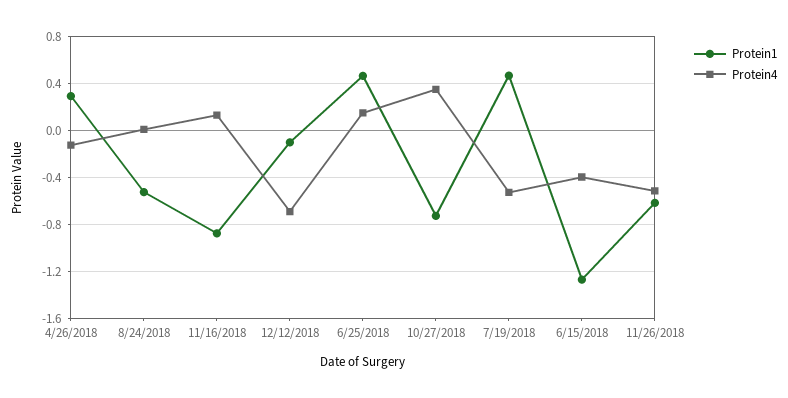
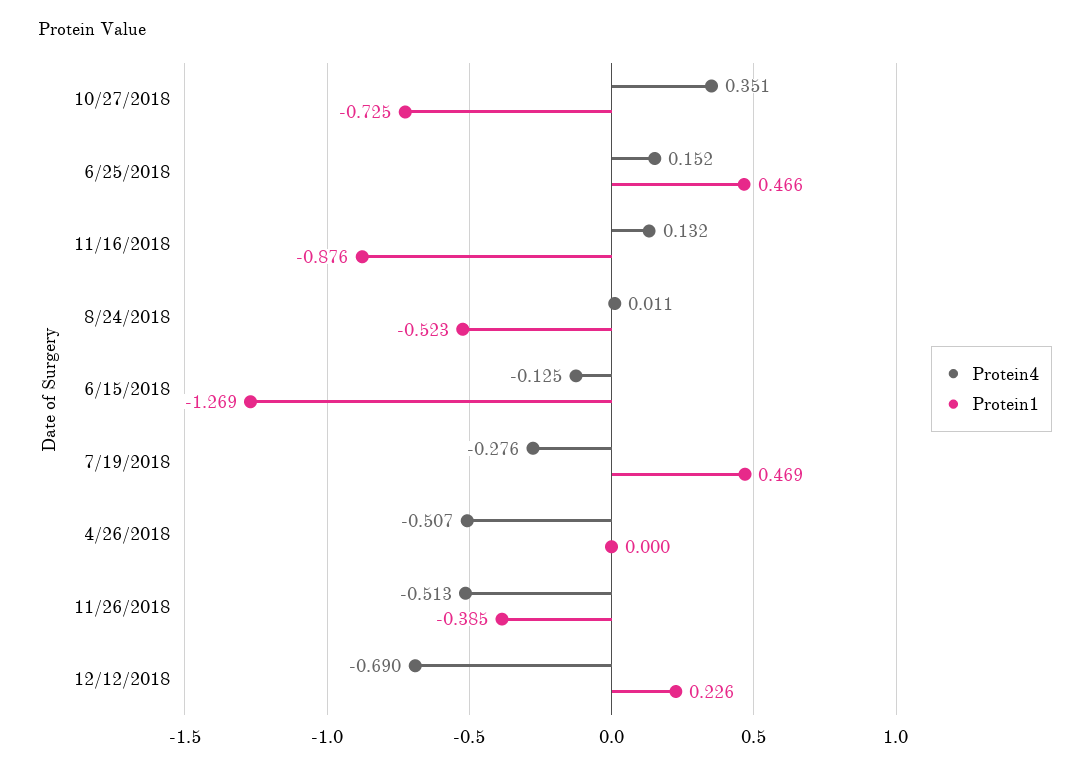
  {
    "Protein1": {
-     "4/26/2018": 0.3,
+     "4/26/2018": 0,
      "8/24/2018": -0.523,
      "11/16/2018": -0.876,
-     "12/12/2018": -0.1,
+     "12/12/2018": 0.226,
      "6/25/2018": 0.466,
      "10/27/2018": -0.725,
      "7/19/2018": 0.469,
      "6/15/2018": -1.269,
-     "11/26/2018": -0.6
+     "11/26/2018": -0.385
    },
    "Protein4": {
-     "4/26/2018": -0.1,
+     "4/26/2018": -0.507,
      "8/24/2018": 0.011,
      "11/16/2018": 0.132,
      "12/12/2018": -0.69,
      "6/25/2018": 0.152,
      "10/27/2018": 0.351,
-     "7/19/2018": -0.5,
+     "7/19/2018": -0.276,
-     "6/15/2018": -0.4,
+     "6/15/2018": -0.125,
      "11/26/2018": -0.513
    }
  }

